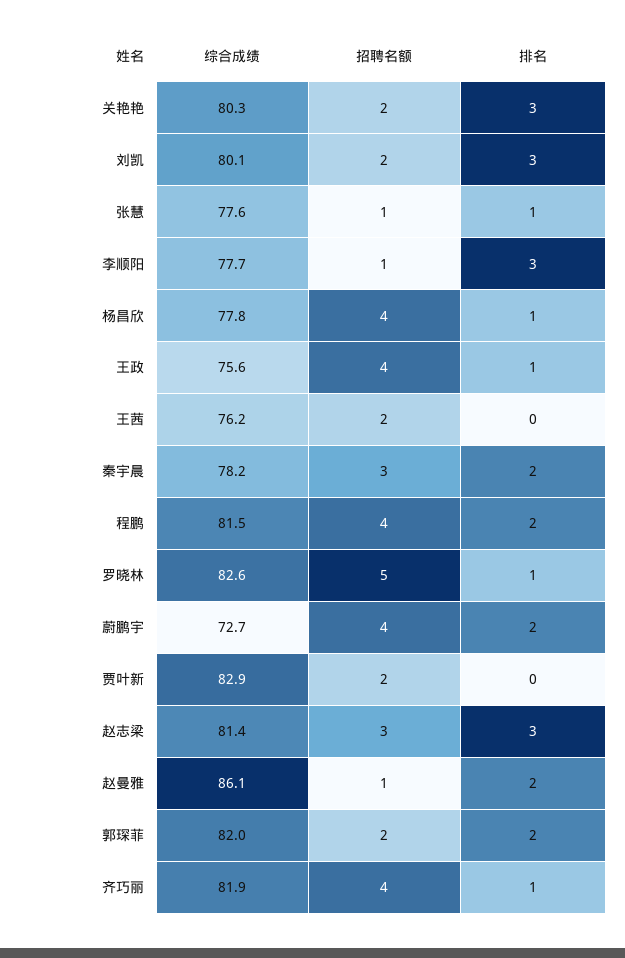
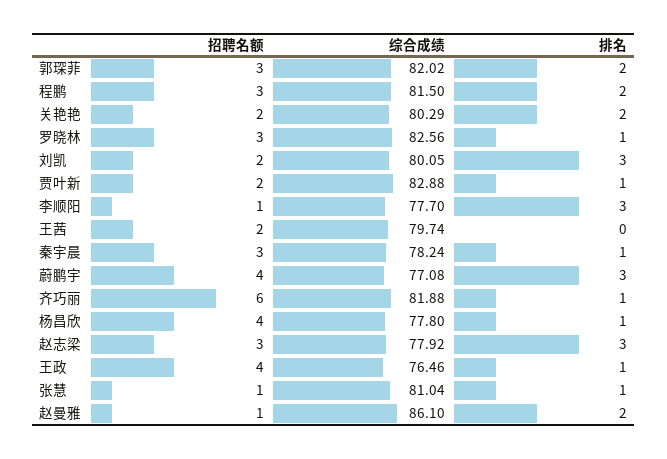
  {
    "综合成绩": {
      "关艳艳": 80.29,
      "刘凯": 80.05,
-     "张慧": 77.6,
+     "张慧": 81.04,
      "李顺阳": 77.7,
      "杨昌欣": 77.8,
-     "王政": 75.6,
+     "王政": 76.46,
-     "王茜": 76.2,
+     "王茜": 79.74,
      "秦宇晨": 78.24,
      "程鹏": 81.5,
      "罗晓林": 82.56,
-     "蔚鹏宇": 72.7,
+     "蔚鹏宇": 77.08,
      "贾叶新": 82.88,
-     "赵志梁": 81.4,
+     "赵志梁": 77.92,
      "赵曼雅": 86.1,
      "郭琛菲": 82.02,
      "齐巧丽": 81.88
    },
    "招聘名额": {
      "关艳艳": 2,
      "刘凯": 2,
      "张慧": 1,
      "李顺阳": 1,
      "杨昌欣": 4,
      "王政": 4,
      "王茜": 2,
      "秦宇晨": 3,
-     "程鹏": 4,
+     "程鹏": 3,
-     "罗晓林": 5,
+     "罗晓林": 3,
      "蔚鹏宇": 4,
      "贾叶新": 2,
      "赵志梁": 3,
      "赵曼雅": 1,
-     "郭琛菲": 2,
+     "郭琛菲": 3,
-     "齐巧丽": 4
+     "齐巧丽": 6
    },
    "排名": {
-     "关艳艳": 3,
+     "关艳艳": 2,
      "刘凯": 3,
      "张慧": 1,
      "李顺阳": 3,
      "杨昌欣": 1,
      "王政": 1,
      "王茜": 0,
-     "秦宇晨": 2,
+     "秦宇晨": 1,
      "程鹏": 2,
      "罗晓林": 1,
-     "蔚鹏宇": 2,
+     "蔚鹏宇": 3,
-     "贾叶新": 0,
+     "贾叶新": 1,
      "赵志梁": 3,
      "赵曼雅": 2,
      "郭琛菲": 2,
      "齐巧丽": 1
    }
  }

